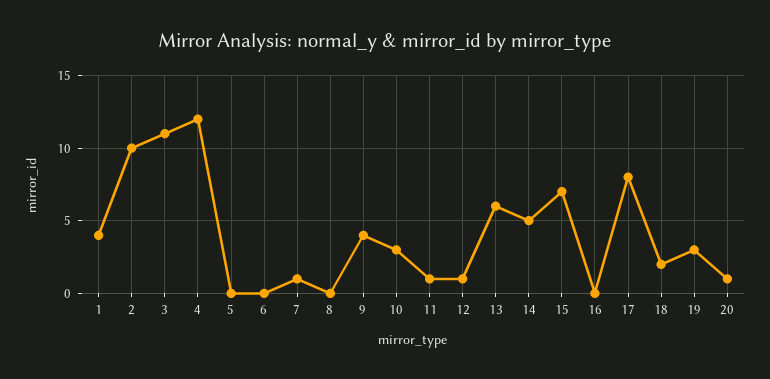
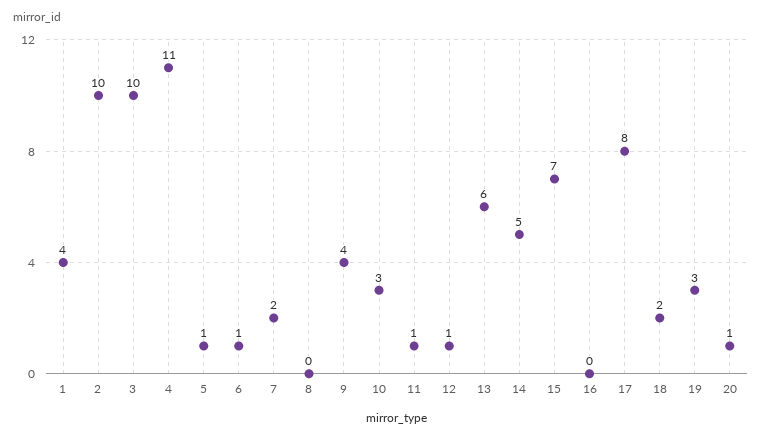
  {
    "1": 4,
    "2": 10,
-   "3": 11,
+   "3": 10,
-   "4": 12,
+   "4": 11,
-   "5": 0,
+   "5": 1,
-   "6": 0,
+   "6": 1,
-   "7": 1,
+   "7": 2,
    "8": 0,
    "9": 4,
    "10": 3,
    "11": 1,
    "12": 1,
    "13": 6,
    "14": 5,
    "15": 7,
    "16": 0,
    "17": 8,
    "18": 2,
    "19": 3,
    "20": 1
  }

